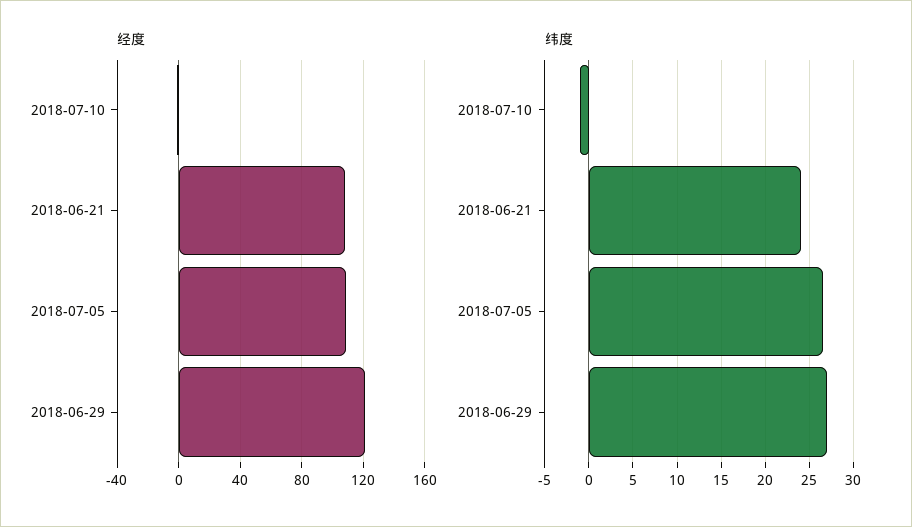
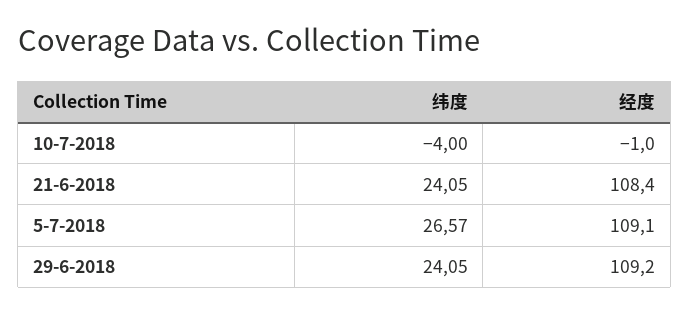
  {
    "经度": {
      "2018-07-10": -1,
      "2018-06-21": 108.4,
      "2018-07-05": 109.1,
-     "2018-06-29": 120
+     "2018-06-29": 109.2
    },
    "纬度": {
-     "2018-07-10": -1,
+     "2018-07-10": -4,
      "2018-06-21": 24.05,
      "2018-07-05": 26.57,
-     "2018-06-29": 27
+     "2018-06-29": 24.05
    }
  }

